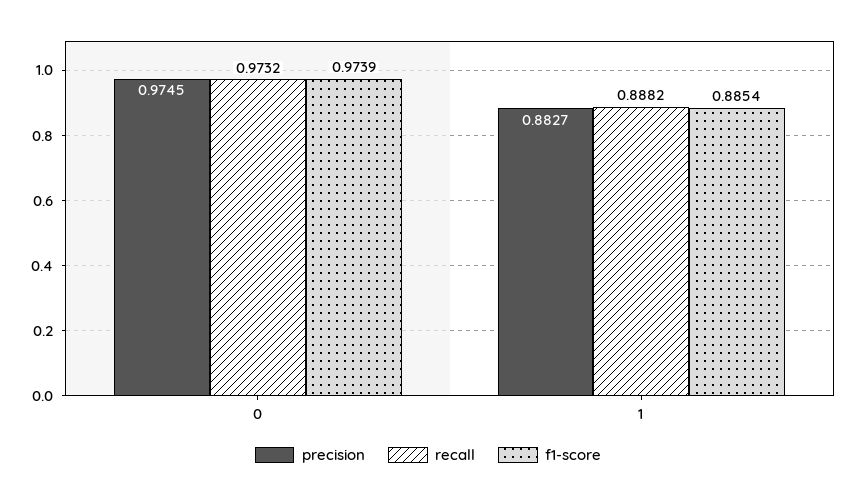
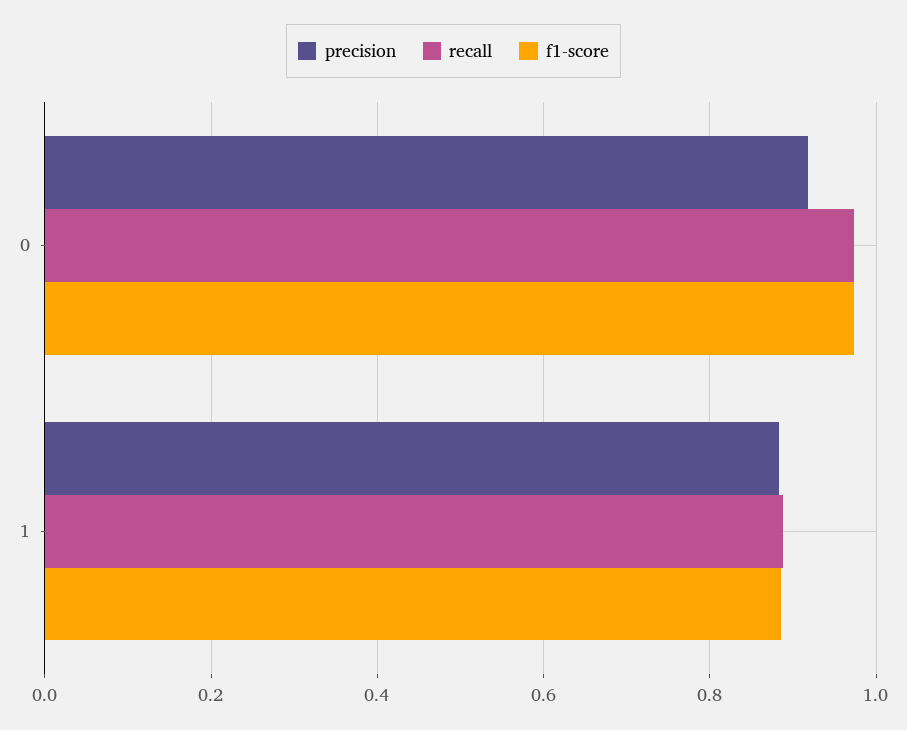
  {
    "precision": {
-     "0": 0.9745,
+     "0": 0.92,
      "1": 0.8827
    },
    "recall": {
      "0": 0.9732,
      "1": 0.8882
    },
    "f1-score": {
      "0": 0.9739,
      "1": 0.8854
    }
  }

